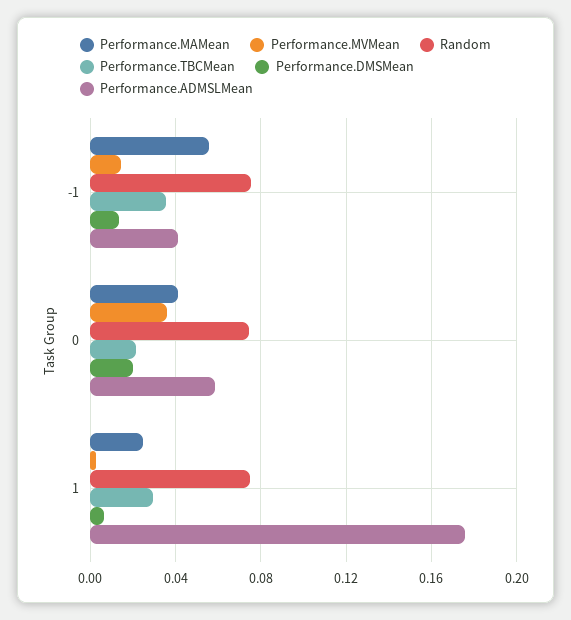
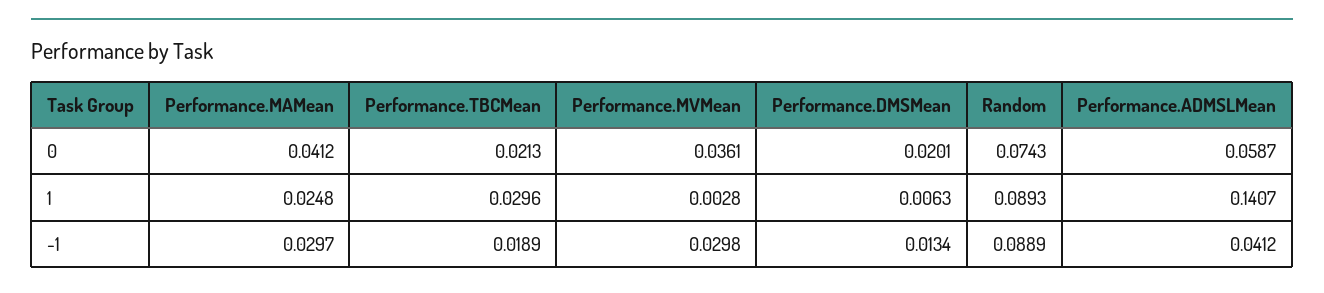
  {
    "Performance.MAMean": {
-     "-1": 0.055,
+     "-1": 0.0297,
      "0": 0.0412,
      "1": 0.0248
    },
    "Performance.MVMean": {
-     "-1": 0.015,
+     "-1": 0.0298,
      "0": 0.0361,
      "1": 0.0028
    },
    "Random": {
-     "-1": 0.075,
+     "-1": 0.0889,
      "0": 0.0743,
-     "1": 0.075
+     "1": 0.0893
    },
    "Performance.TBCMean": {
-     "-1": 0.035,
+     "-1": 0.0189,
      "0": 0.0213,
      "1": 0.0296
    },
    "Performance.DMSMean": {
      "-1": 0.0134,
      "0": 0.0201,
      "1": 0.0063
    },
    "Performance.ADMSLMean": {
      "-1": 0.0412,
      "0": 0.0587,
-     "1": 0.175
+     "1": 0.1407
    }
  }

